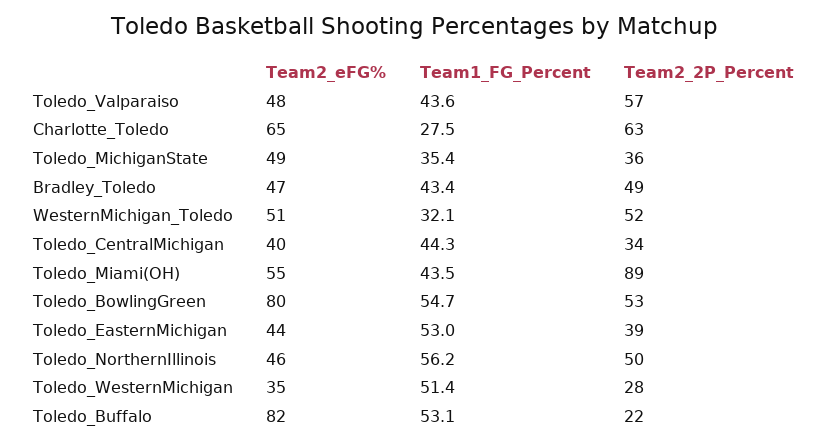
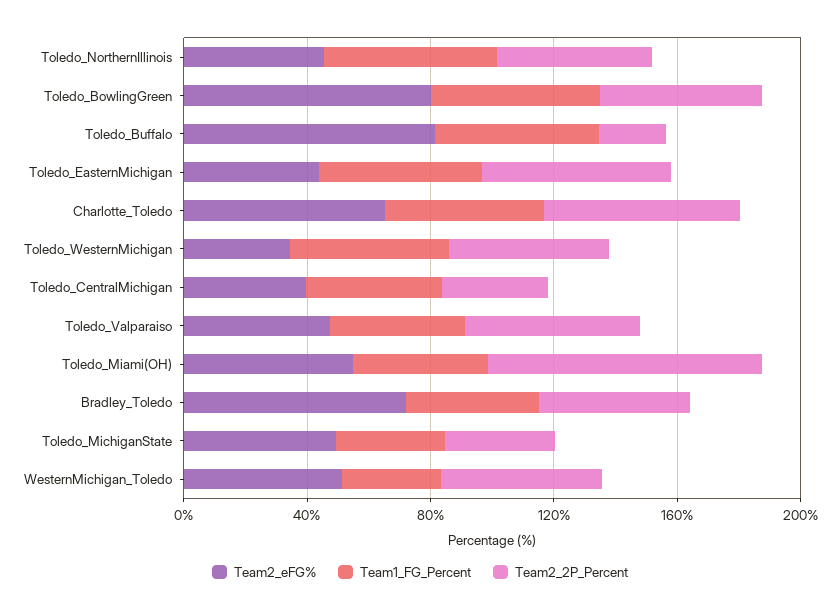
  {
    "Team2_eFG%": {
      "Toledo_Valparaiso": 48,
      "Charlotte_Toledo": 65,
      "Toledo_MichiganState": 49,
-     "Bradley_Toledo": 47,
+     "Bradley_Toledo": 70,
      "WesternMichigan_Toledo": 51,
      "Toledo_CentralMichigan": 40,
      "Toledo_Miami(OH)": 55,
      "Toledo_BowlingGreen": 80,
      "Toledo_EasternMichigan": 44,
      "Toledo_NorthernIllinois": 46,
      "Toledo_WesternMichigan": 35,
      "Toledo_Buffalo": 82
    },
    "Team1_FG_Percent": {
      "Toledo_Valparaiso": 43.6,
-     "Charlotte_Toledo": 27.5,
+     "Charlotte_Toledo": 50,
      "Toledo_MichiganState": 35.4,
      "Bradley_Toledo": 43.4,
      "WesternMichigan_Toledo": 32.1,
      "Toledo_CentralMichigan": 44.3,
      "Toledo_Miami(OH)": 43.5,
      "Toledo_BowlingGreen": 54.7,
      "Toledo_EasternMichigan": 53,
      "Toledo_NorthernIllinois": 56.2,
      "Toledo_WesternMichigan": 51.4,
      "Toledo_Buffalo": 53.1
    },
    "Team2_2P_Percent": {
      "Toledo_Valparaiso": 57,
      "Charlotte_Toledo": 63,
      "Toledo_MichiganState": 36,
      "Bradley_Toledo": 49,
      "WesternMichigan_Toledo": 52,
      "Toledo_CentralMichigan": 34,
      "Toledo_Miami(OH)": 89,
      "Toledo_BowlingGreen": 53,
-     "Toledo_EasternMichigan": 39,
+     "Toledo_EasternMichigan": 60,
      "Toledo_NorthernIllinois": 50,
-     "Toledo_WesternMichigan": 28,
+     "Toledo_WesternMichigan": 50,
      "Toledo_Buffalo": 22
    }
  }

